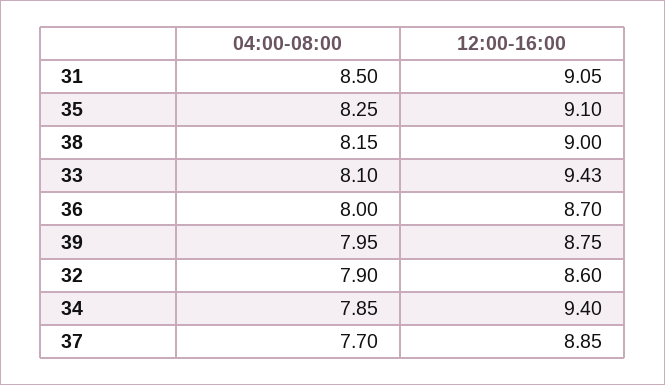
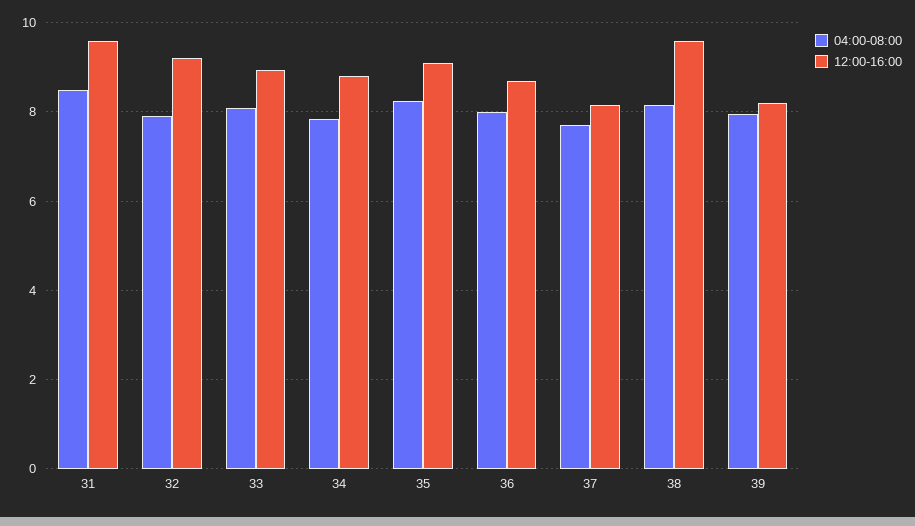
  {
    "04:00-08:00": {
      "31": 8.5,
      "35": 8.25,
      "38": 8.15,
      "33": 8.1,
      "36": 8,
      "39": 7.95,
      "32": 7.9,
      "34": 7.85,
      "37": 7.7
    },
    "12:00-16:00": {
-     "31": 9.05,
+     "31": 9.6,
      "35": 9.1,
-     "38": 9,
+     "38": 9.6,
-     "33": 9.43,
+     "33": 9,
      "36": 8.7,
-     "39": 8.75,
+     "39": 8.2,
-     "32": 8.6,
+     "32": 9.2,
-     "34": 9.4,
+     "34": 8.8,
-     "37": 8.85
+     "37": 8.2
    }
  }

